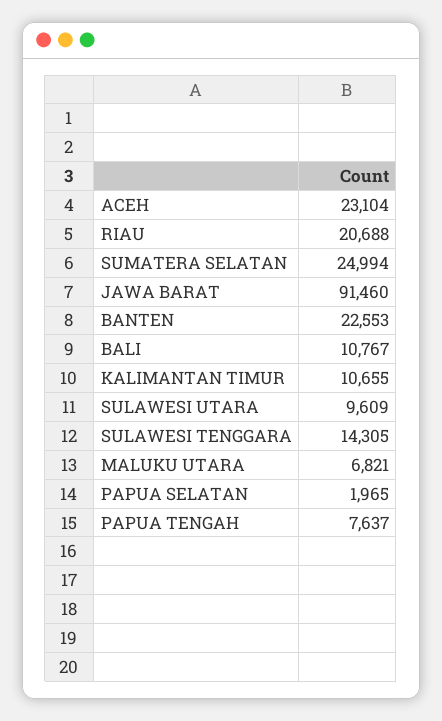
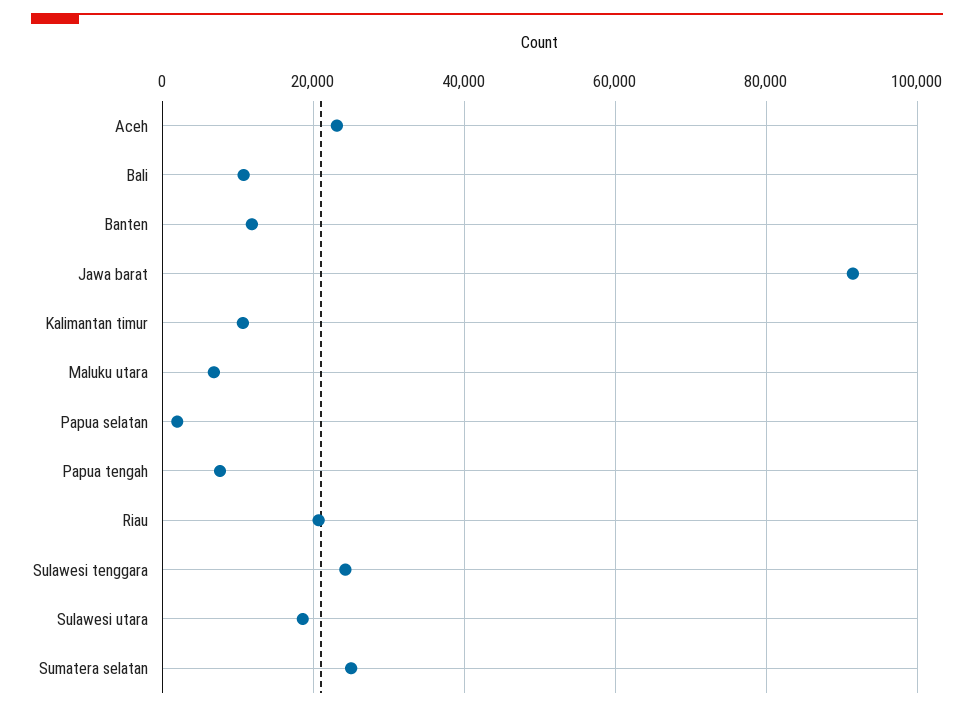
  {
    "ACEH": 23104,
    "RIAU": 20688,
    "SUMATERA SELATAN": 24994,
    "JAWA BARAT": 91460,
-   "BANTEN": 22553,
+   "BANTEN": 12000,
    "BALI": 10767,
    "KALIMANTAN TIMUR": 10655,
-   "SULAWESI UTARA": 9609,
+   "SULAWESI UTARA": 18000,
-   "SULAWESI TENGGARA": 14305,
+   "SULAWESI TENGGARA": 24000,
    "MALUKU UTARA": 6821,
    "PAPUA SELATAN": 1965,
    "PAPUA TENGAH": 7637
  }

